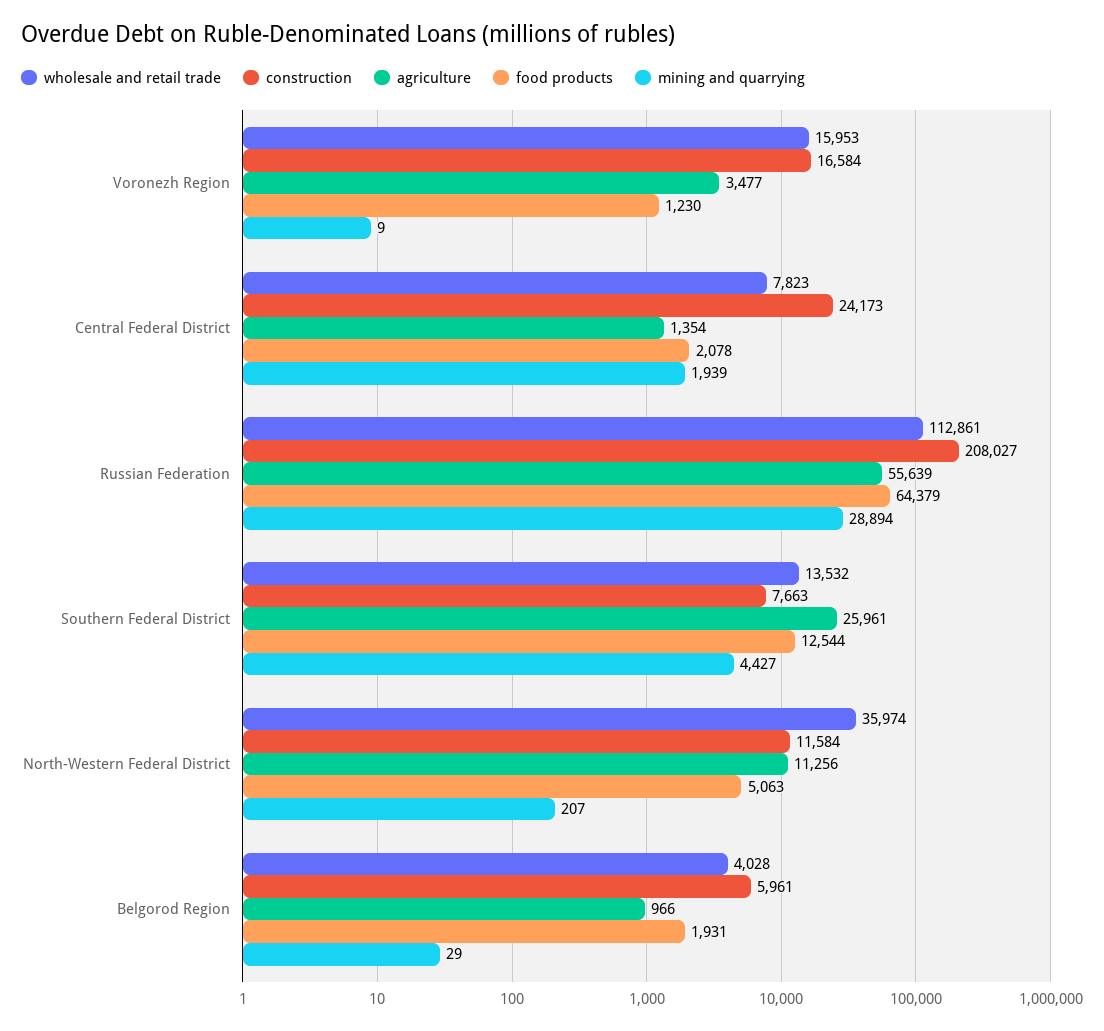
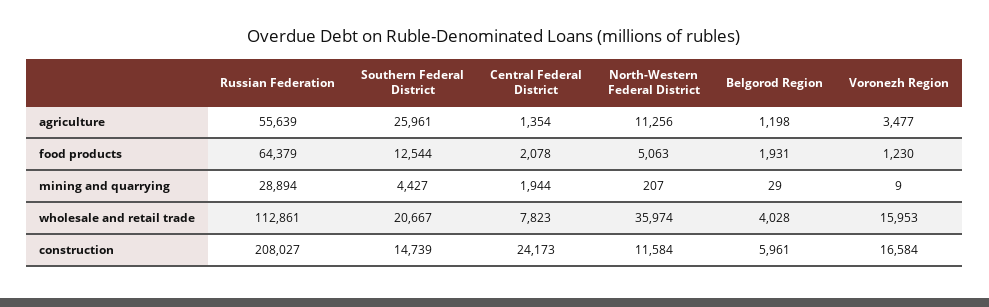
  {
    "wholesale and retail trade": {
      "Voronezh Region": 15953,
      "Central Federal District": 7823,
      "Russian Federation": 112861,
-     "Southern Federal District": 13532,
+     "Southern Federal District": 20667,
      "North-Western Federal District": 35974,
      "Belgorod Region": 4028
    },
    "construction": {
      "Voronezh Region": 16584,
      "Central Federal District": 24173,
      "Russian Federation": 208027,
-     "Southern Federal District": 7663,
+     "Southern Federal District": 14739,
      "North-Western Federal District": 11584,
      "Belgorod Region": 5961
    },
    "agriculture": {
      "Voronezh Region": 3477,
      "Central Federal District": 1354,
      "Russian Federation": 55639,
      "Southern Federal District": 25961,
      "North-Western Federal District": 11256,
-     "Belgorod Region": 966
+     "Belgorod Region": 1198
    },
    "food products": {
      "Voronezh Region": 1230,
      "Central Federal District": 2078,
      "Russian Federation": 64379,
      "Southern Federal District": 12544,
      "North-Western Federal District": 5063,
      "Belgorod Region": 1931
    },
    "mining and quarrying": {
      "Voronezh Region": 9,
-     "Central Federal District": 1939,
+     "Central Federal District": 1944,
      "Russian Federation": 28894,
      "Southern Federal District": 4427,
      "North-Western Federal District": 207,
      "Belgorod Region": 29
    }
  }

